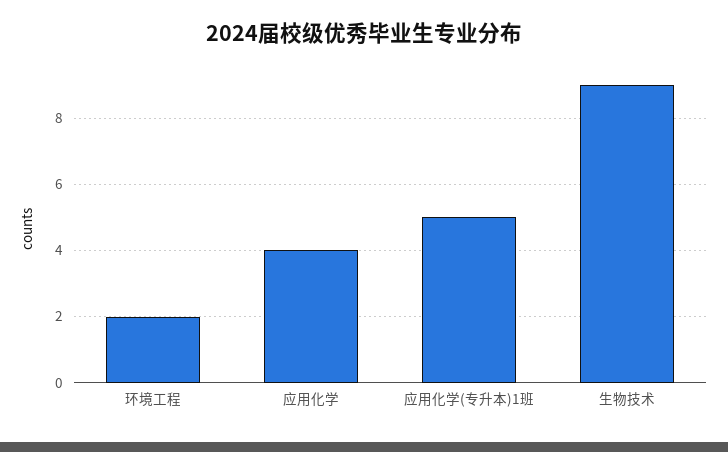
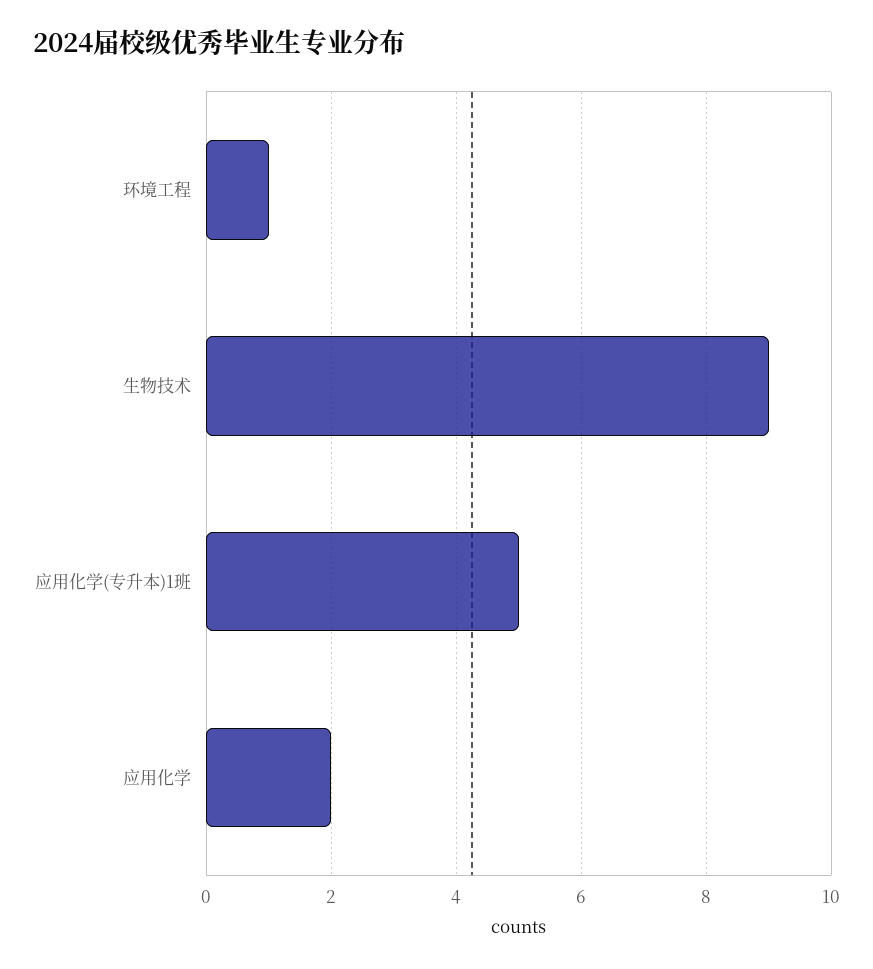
  {
-   "环境工程": 2,
+   "环境工程": 1,
-   "应用化学": 4,
+   "应用化学": 2,
    "应用化学(专升本)1班": 5,
    "生物技术": 9
  }

